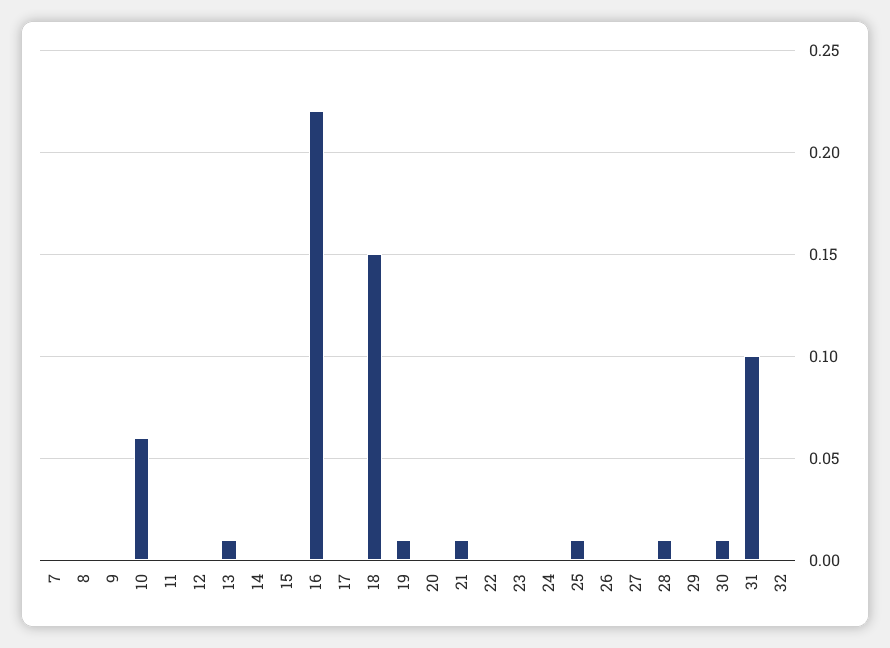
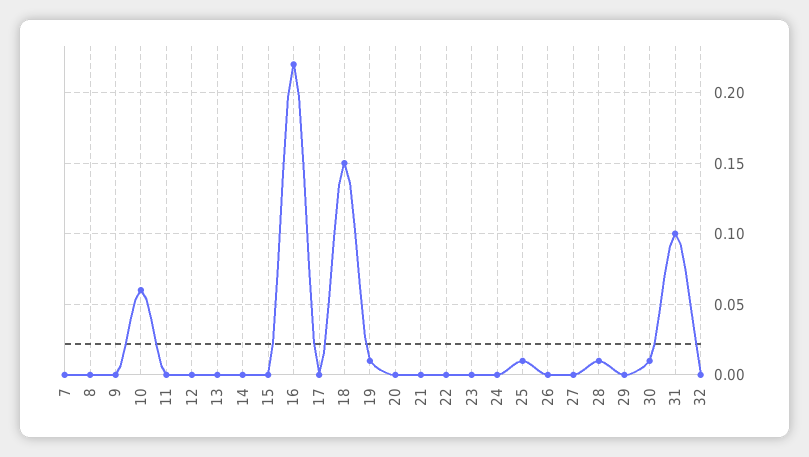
  {
    "7": 0,
    "8": 0,
    "9": 0,
    "10": 0.06,
    "11": 0,
    "12": 0,
-   "13": 0.01,
+   "13": 0,
    "14": 0,
    "15": 0,
    "16": 0.22,
    "17": 0,
    "18": 0.15,
    "19": 0.01,
    "20": 0,
-   "21": 0.01,
+   "21": 0,
    "22": 0,
    "23": 0,
    "24": 0,
    "25": 0.01,
    "26": 0,
    "27": 0,
    "28": 0.01,
    "29": 0,
    "30": 0.01,
    "31": 0.1,
    "32": 0
  }

